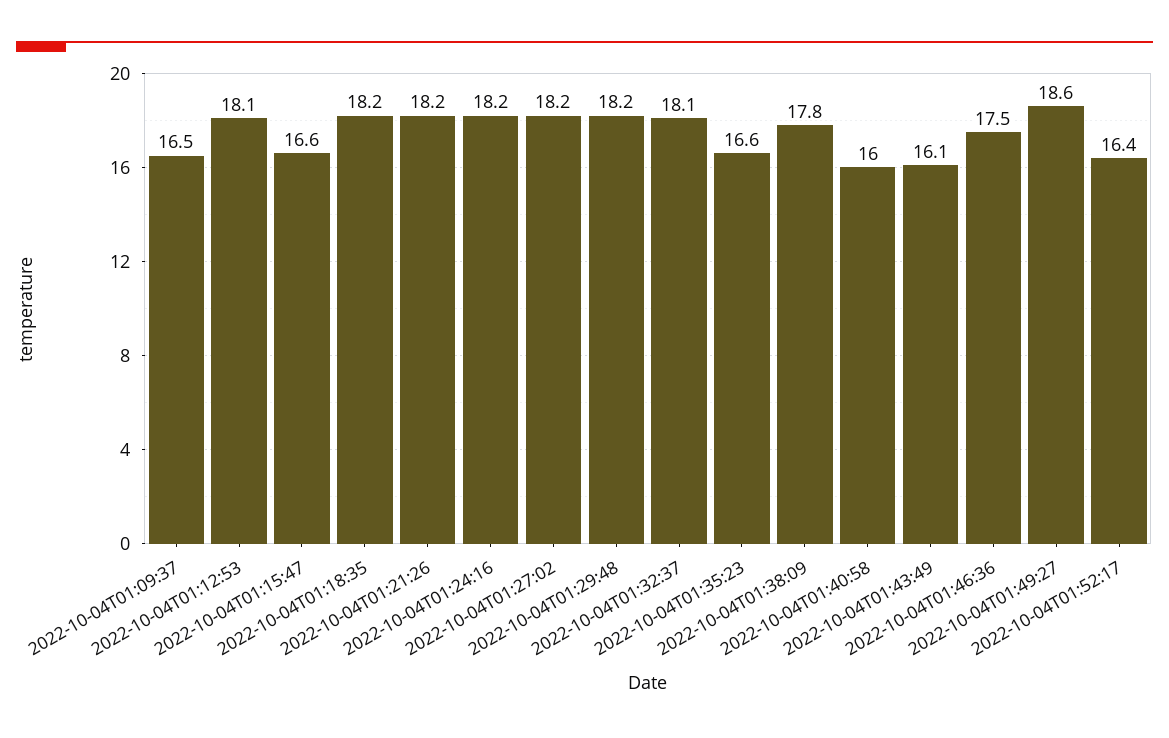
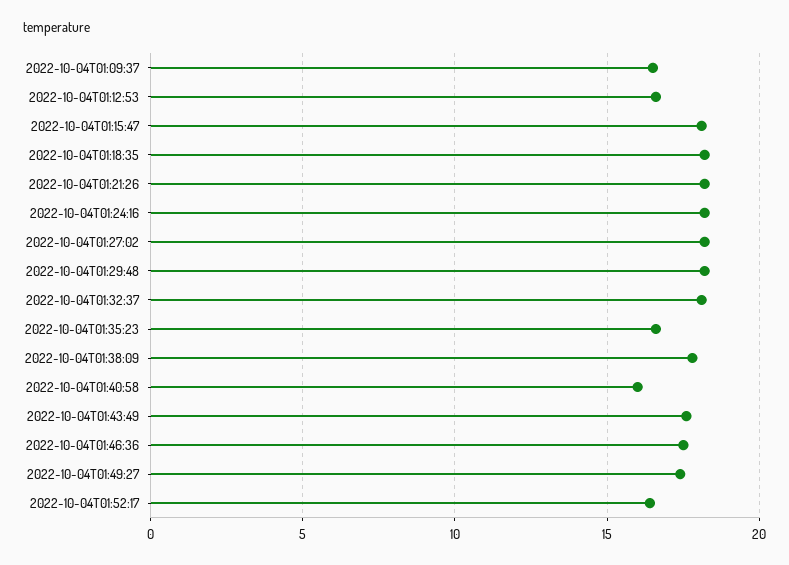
  {
    "2022-10-04T01:09:37": 16.5,
-   "2022-10-04T01:12:53": 18.1,
+   "2022-10-04T01:12:53": 16.5,
-   "2022-10-04T01:15:47": 16.6,
+   "2022-10-04T01:15:47": 18,
    "2022-10-04T01:18:35": 18.2,
    "2022-10-04T01:21:26": 18.2,
    "2022-10-04T01:24:16": 18.2,
    "2022-10-04T01:27:02": 18.2,
    "2022-10-04T01:29:48": 18.2,
    "2022-10-04T01:32:37": 18.1,
    "2022-10-04T01:35:23": 16.6,
    "2022-10-04T01:38:09": 17.8,
    "2022-10-04T01:40:58": 16,
-   "2022-10-04T01:43:49": 16.1,
+   "2022-10-04T01:43:49": 17.5,
    "2022-10-04T01:46:36": 17.5,
-   "2022-10-04T01:49:27": 18.6,
+   "2022-10-04T01:49:27": 17.5,
    "2022-10-04T01:52:17": 16.4
  }

